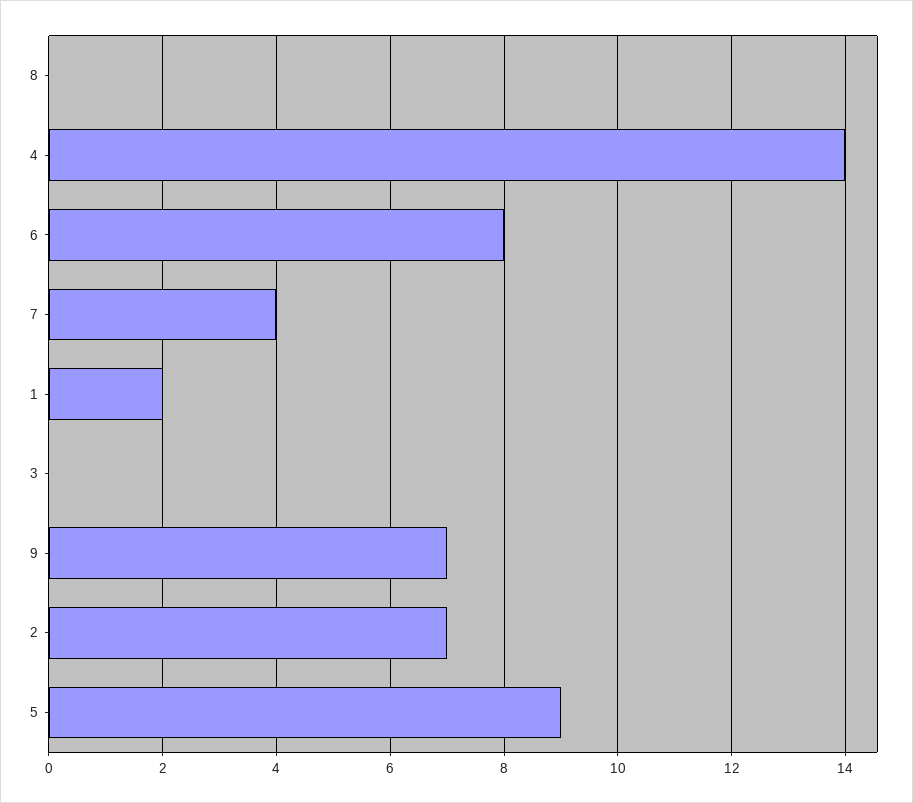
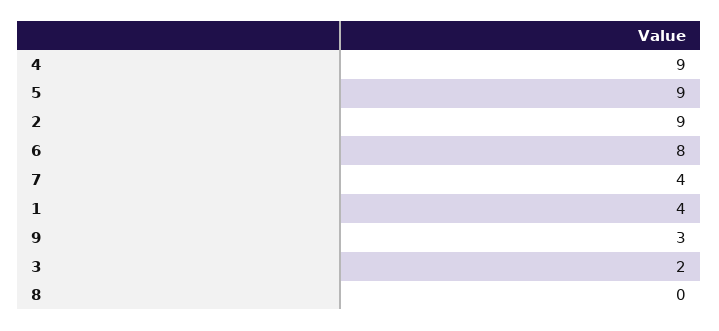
  {
    "8": 0,
-   "4": 14,
+   "4": 9,
    "6": 8,
    "7": 4,
-   "1": 2,
+   "1": 4,
-   "3": 0,
+   "3": 2,
-   "9": 7,
+   "9": 3,
-   "2": 7,
+   "2": 9,
    "5": 9
  }

